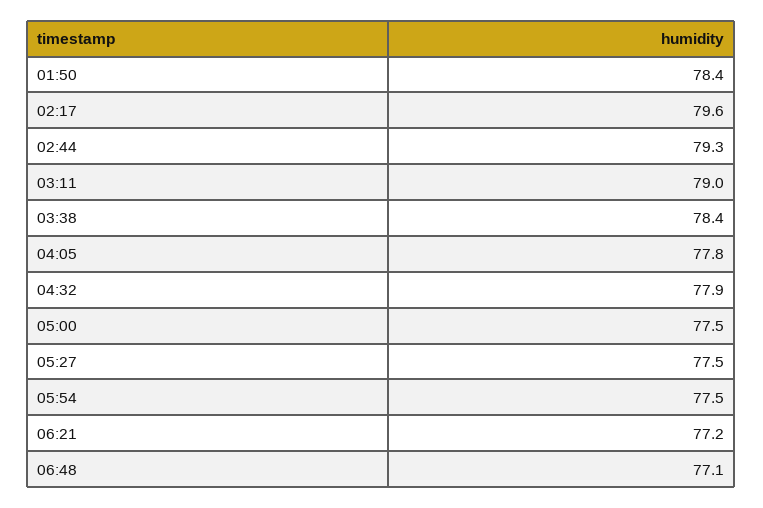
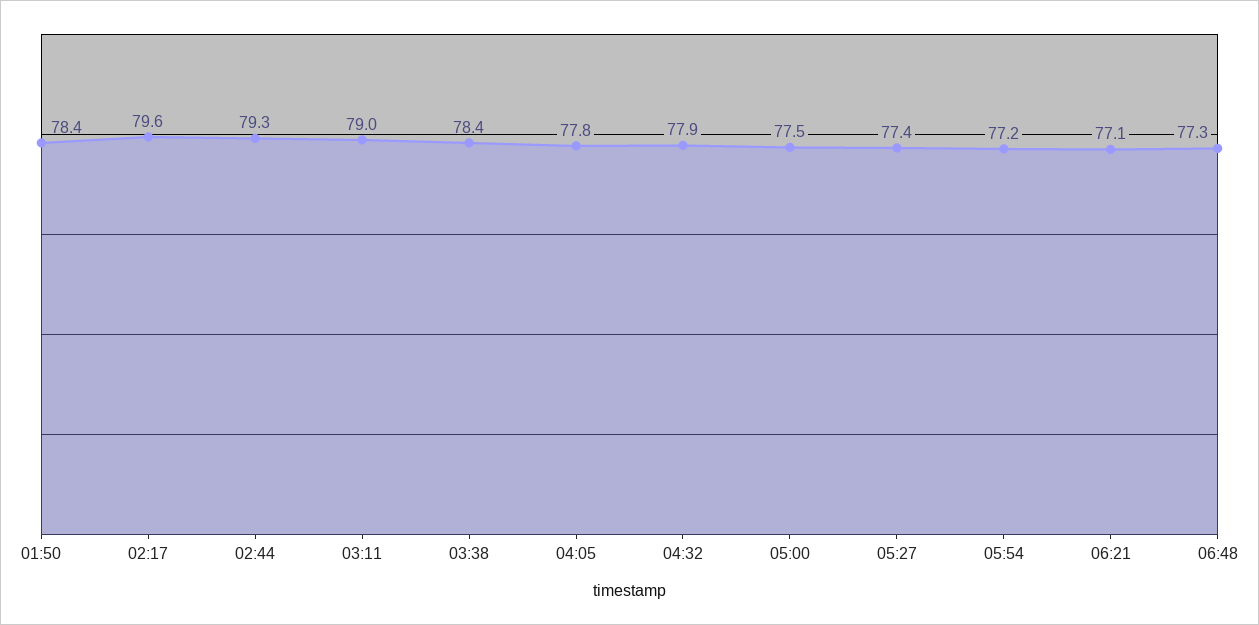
  {
    "01:50": 78.4,
    "02:17": 79.6,
    "02:44": 79.3,
    "03:11": 79,
    "03:38": 78.4,
    "04:05": 77.8,
    "04:32": 77.9,
    "05:00": 77.5,
-   "05:27": 77.5,
+   "05:27": 77.4,
-   "05:54": 77.5,
+   "05:54": 77.2,
-   "06:21": 77.2,
+   "06:21": 77.1,
-   "06:48": 77.1
+   "06:48": 77.3
  }

